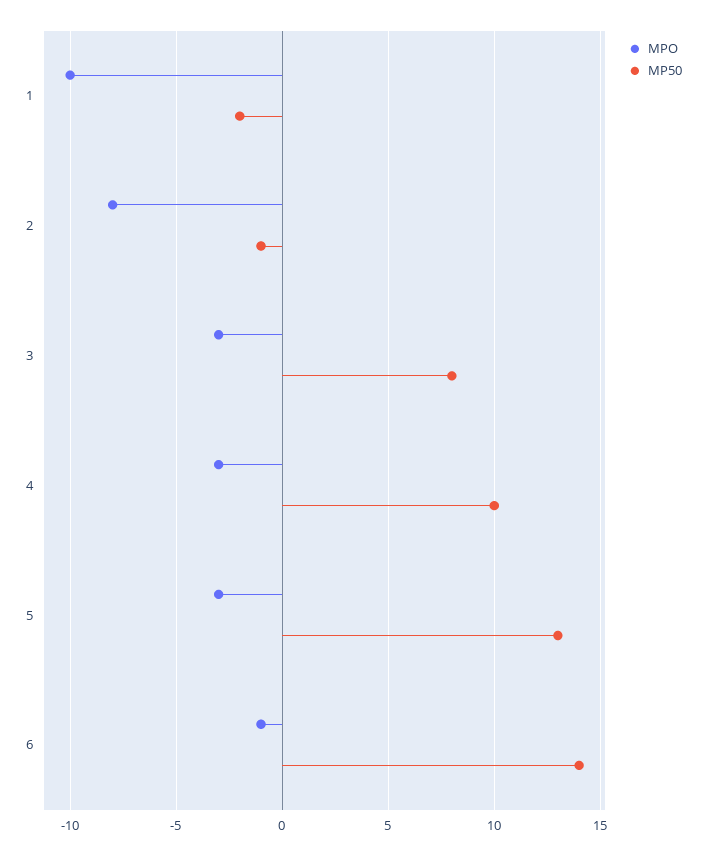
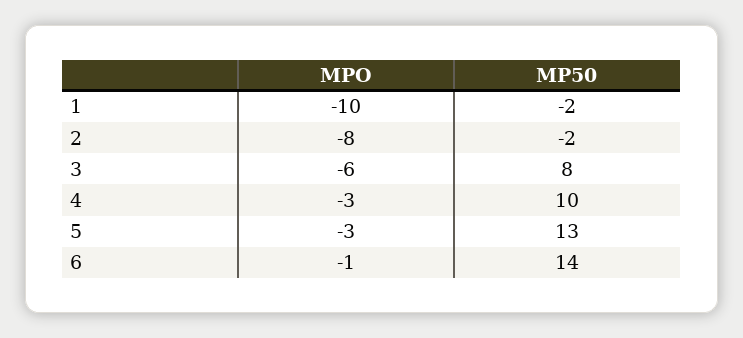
  {
    "MPO": {
      "1": -10,
      "2": -8,
-     "3": -3,
+     "3": -6,
      "4": -3,
      "5": -3,
      "6": -1
    },
    "MP50": {
      "1": -2,
-     "2": -1,
+     "2": -2,
      "3": 8,
      "4": 10,
      "5": 13,
      "6": 14
    }
  }

